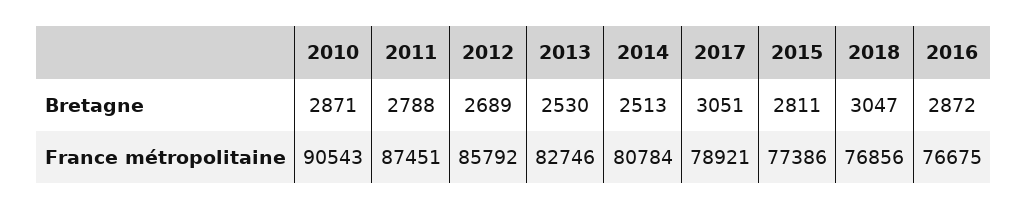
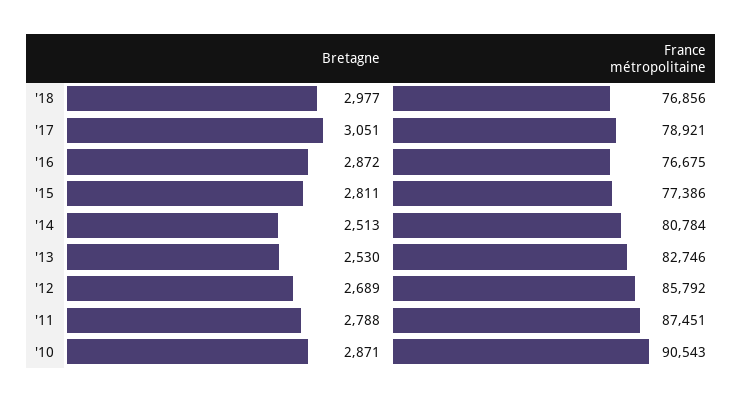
  {
    "2010": {
      "Bretagne": 2871,
      "France métropolitaine": 90543
    },
    "2011": {
      "Bretagne": 2788,
      "France métropolitaine": 87451
    },
    "2012": {
      "Bretagne": 2689,
      "France métropolitaine": 85792
    },
    "2013": {
      "Bretagne": 2530,
      "France métropolitaine": 82746
    },
    "2014": {
      "Bretagne": 2513,
      "France métropolitaine": 80784
    },
    "2017": {
      "Bretagne": 3051,
      "France métropolitaine": 78921
    },
    "2015": {
      "Bretagne": 2811,
      "France métropolitaine": 77386
    },
    "2018": {
-     "Bretagne": 3047,
+     "Bretagne": 2977,
      "France métropolitaine": 76856
    },
    "2016": {
      "Bretagne": 2872,
      "France métropolitaine": 76675
    }
  }

